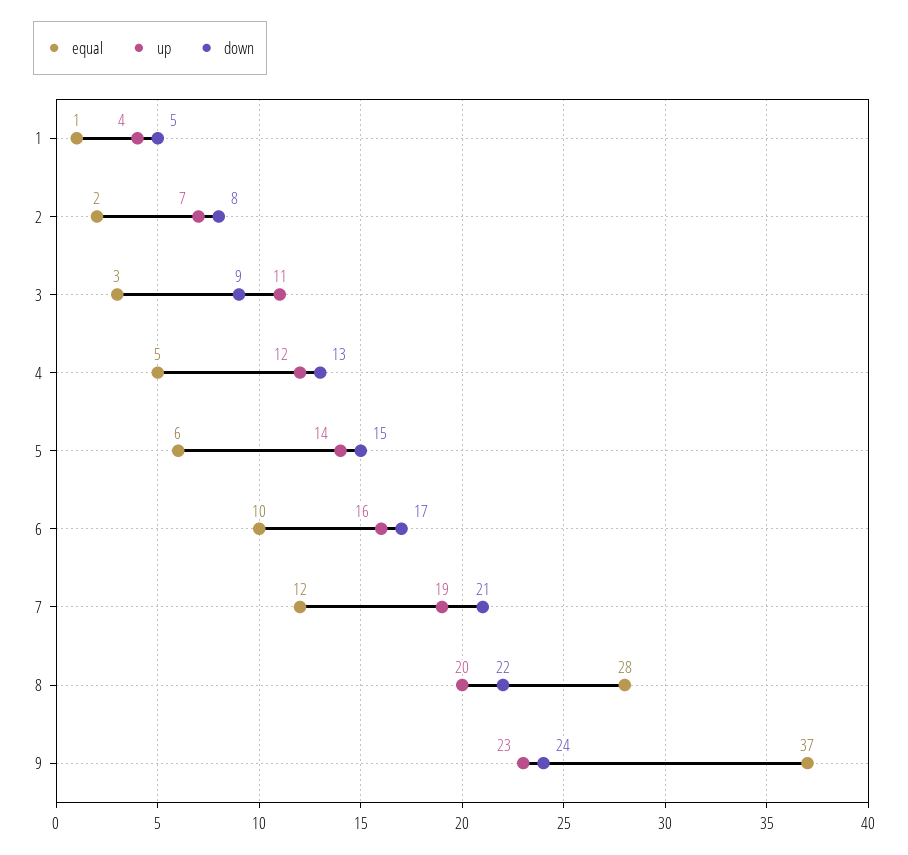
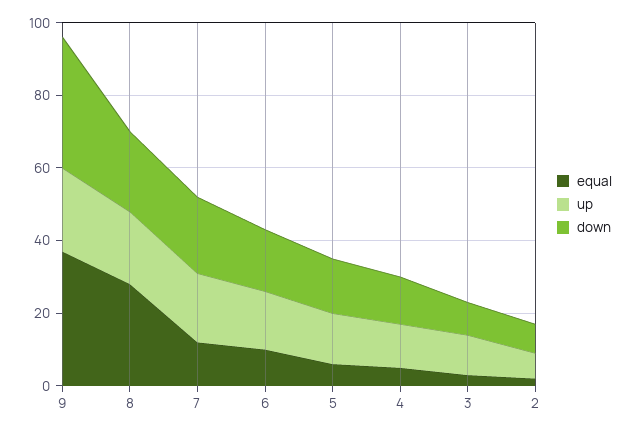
  {
    "equal": {
-     "1": 1,
      "2": 2,
      "3": 3,
      "4": 5,
      "5": 6,
      "6": 10,
      "7": 12,
      "8": 28,
      "9": 37
    },
    "up": {
-     "1": 4,
      "2": 7,
      "3": 11,
      "4": 12,
      "5": 14,
      "6": 16,
      "7": 19,
      "8": 20,
      "9": 23
    },
    "down": {
-     "1": 5,
      "2": 8,
      "3": 9,
      "4": 13,
      "5": 15,
      "6": 17,
      "7": 21,
      "8": 22,
-     "9": 24
+     "9": 35
    }
  }

